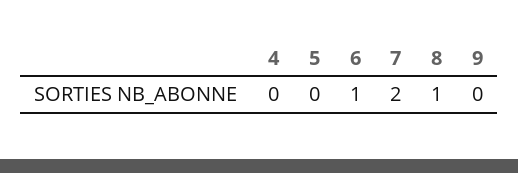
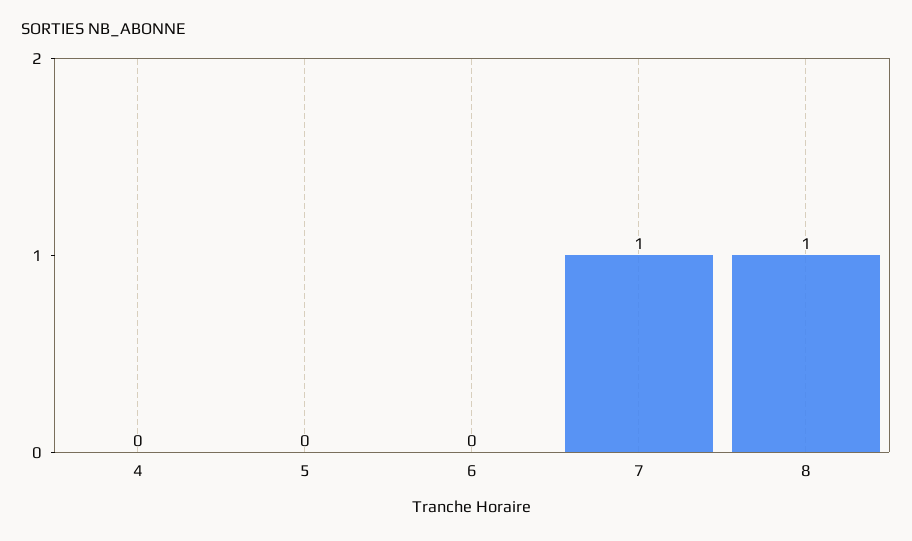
  {
    "4": 0,
    "5": 0,
-   "6": 1,
+   "6": 0,
-   "7": 2,
+   "7": 1,
-   "8": 1,
+   "8": 1
-   "9": 0
  }

